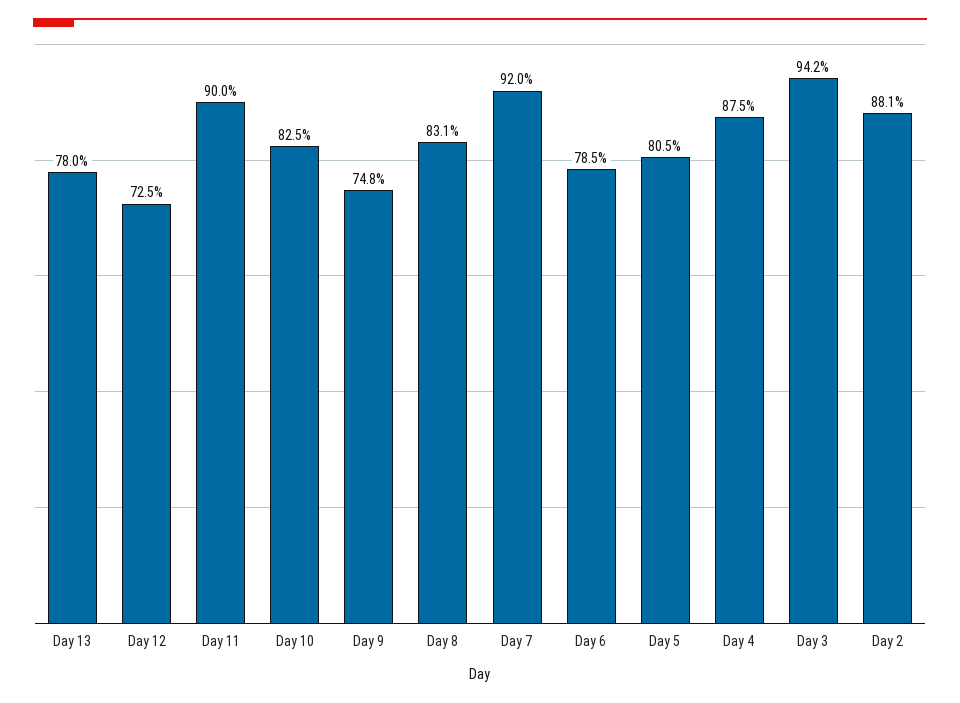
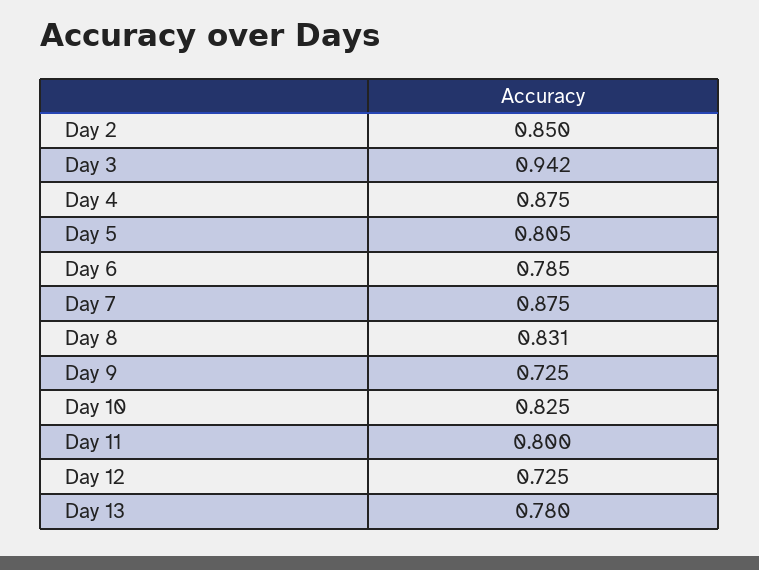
  {
    "Day 13": 0.78,
    "Day 12": 0.725,
-   "Day 11": 0.9,
+   "Day 11": 0.8,
    "Day 10": 0.825,
-   "Day 9": 0.748,
+   "Day 9": 0.725,
    "Day 8": 0.831,
-   "Day 7": 0.92,
+   "Day 7": 0.875,
    "Day 6": 0.785,
    "Day 5": 0.805,
    "Day 4": 0.875,
    "Day 3": 0.942,
-   "Day 2": 0.881
+   "Day 2": 0.85
  }

